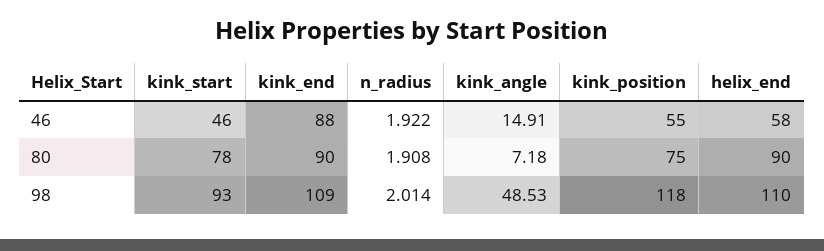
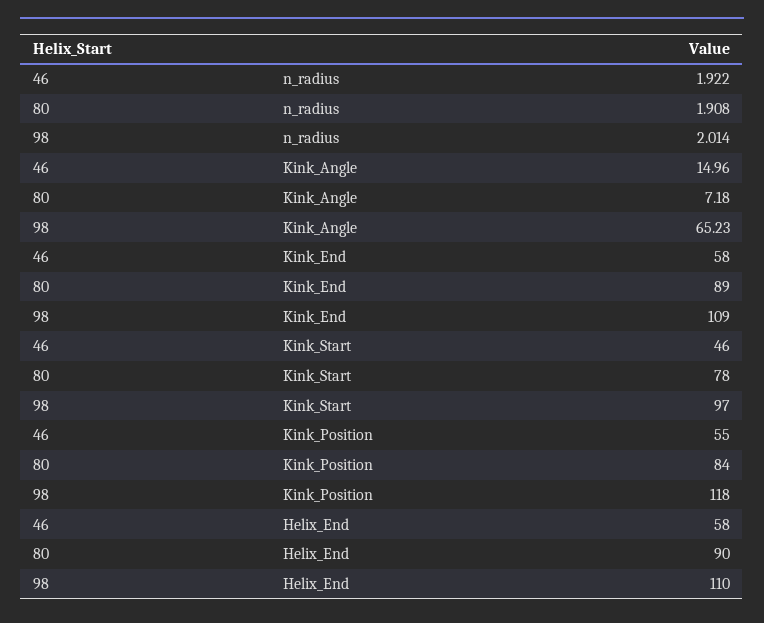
  {
    "kink_start": {
      "46": 46,
      "80": 78,
-     "98": 93
+     "98": 97
    },
    "kink_end": {
-     "46": 88,
+     "46": 58,
-     "80": 90,
+     "80": 89,
      "98": 109
    },
    "n_radius": {
      "46": 1.922,
      "80": 1.908,
      "98": 2.014
    },
    "kink_angle": {
-     "46": 14.91,
+     "46": 14.96,
      "80": 7.18,
-     "98": 48.53
+     "98": 65.23
    },
    "kink_position": {
      "46": 55,
-     "80": 75,
+     "80": 84,
      "98": 118
    },
    "helix_end": {
      "46": 58,
      "80": 90,
      "98": 110
    }
  }

